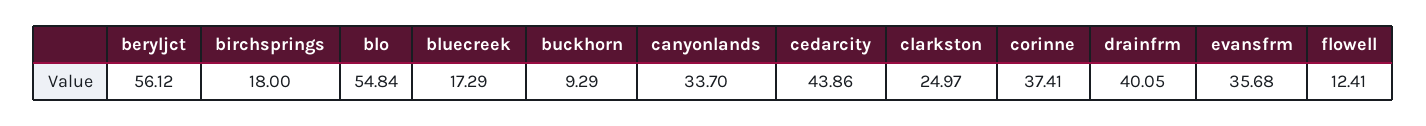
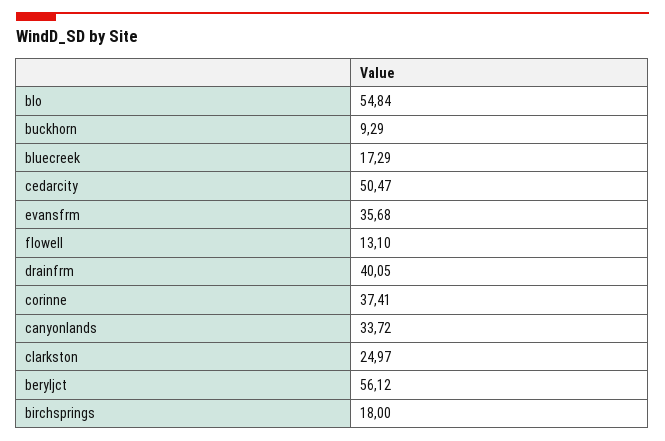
  {
    "beryljct": 56.12,
    "birchsprings": 18,
    "blo": 54.84,
    "bluecreek": 17.29,
    "buckhorn": 9.29,
-   "canyonlands": 33.7,
+   "canyonlands": 33.72,
-   "cedarcity": 43.86,
+   "cedarcity": 50.47,
    "clarkston": 24.97,
    "corinne": 37.41,
    "drainfrm": 40.05,
    "evansfrm": 35.68,
-   "flowell": 12.41
+   "flowell": 13.1
  }

